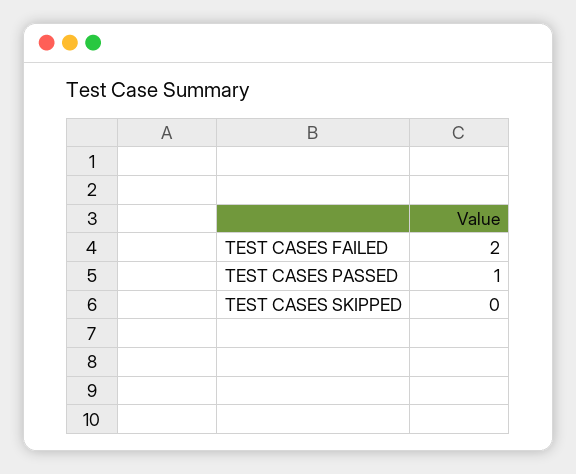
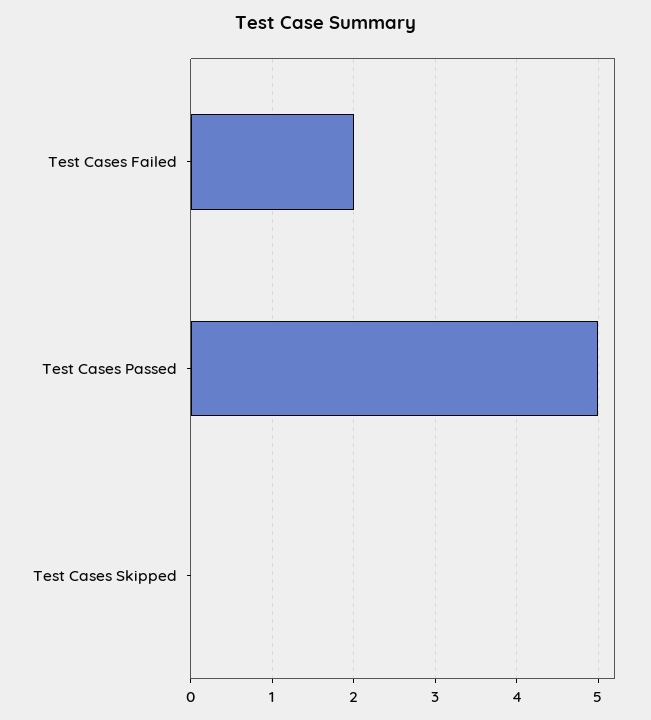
  {
    "TEST CASES FAILED": 2,
-   "TEST CASES PASSED": 1,
+   "TEST CASES PASSED": 5,
    "TEST CASES SKIPPED": 0
  }

